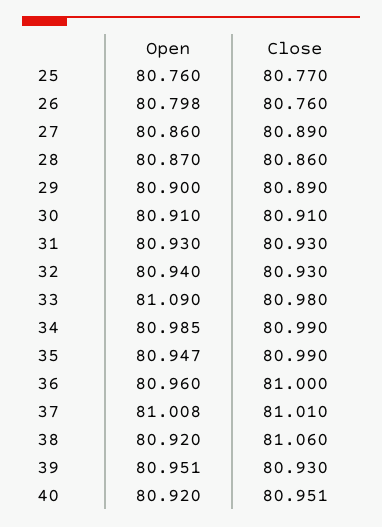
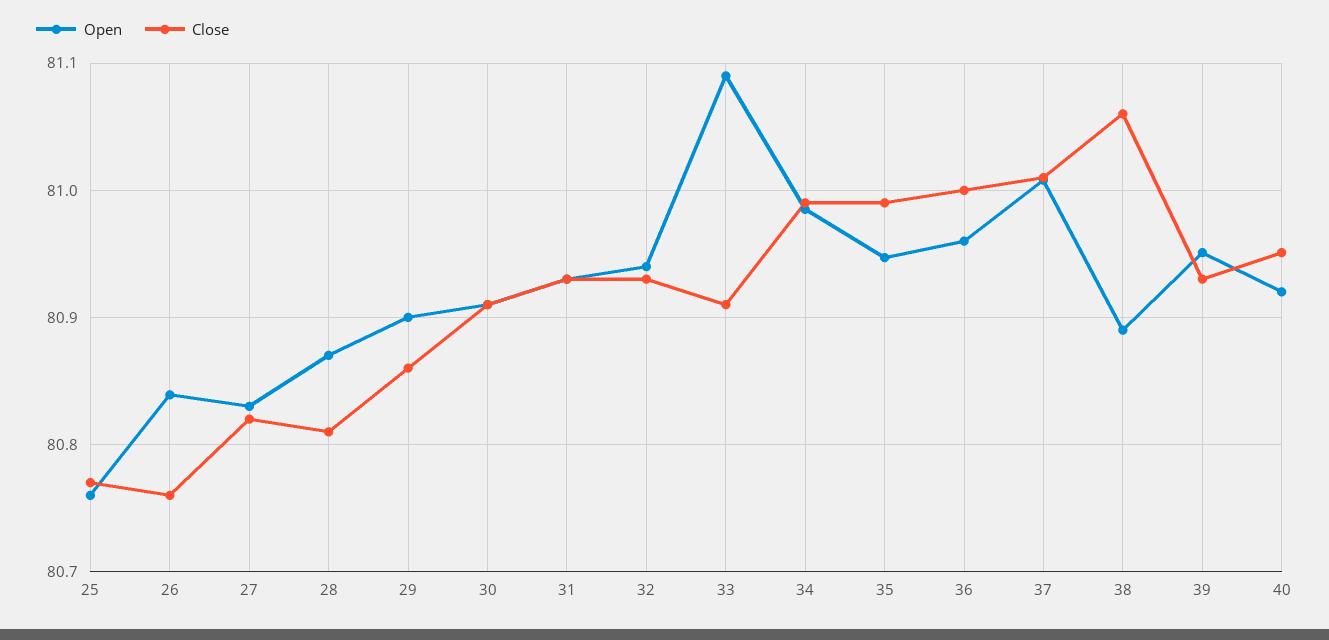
  {
    "Open": {
      "25": 80.76,
-     "26": 80.798,
+     "26": 80.84,
-     "27": 80.86,
+     "27": 80.83,
      "28": 80.87,
      "29": 80.9,
      "30": 80.91,
      "31": 80.93,
      "32": 80.94,
      "33": 81.09,
      "34": 80.985,
      "35": 80.947,
      "36": 80.96,
      "37": 81.008,
-     "38": 80.92,
+     "38": 80.89,
      "39": 80.951,
      "40": 80.92
    },
    "Close": {
      "25": 80.77,
      "26": 80.76,
-     "27": 80.89,
+     "27": 80.82,
-     "28": 80.86,
+     "28": 80.81,
-     "29": 80.89,
+     "29": 80.86,
      "30": 80.91,
      "31": 80.93,
      "32": 80.93,
-     "33": 80.98,
+     "33": 80.91,
      "34": 80.99,
      "35": 80.99,
      "36": 81,
      "37": 81.01,
      "38": 81.06,
      "39": 80.93,
      "40": 80.951
    }
  }

